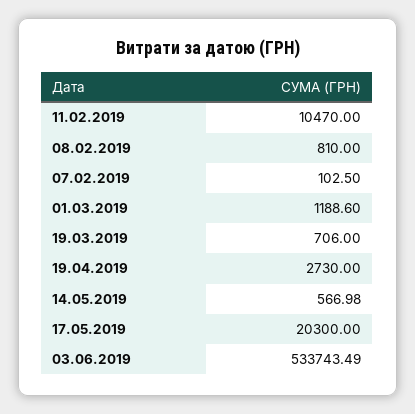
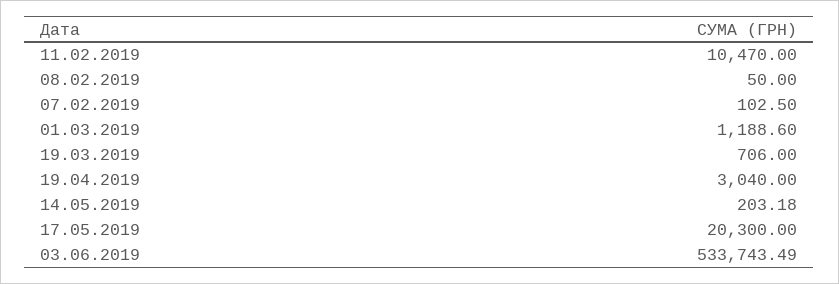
  {
    "11.02.2019": 10470,
-   "08.02.2019": 810,
+   "08.02.2019": 50,
    "07.02.2019": 102.5,
    "01.03.2019": 1188.6,
    "19.03.2019": 706,
-   "19.04.2019": 2730,
+   "19.04.2019": 3040,
-   "14.05.2019": 566.98,
+   "14.05.2019": 203.18,
    "17.05.2019": 20300,
    "03.06.2019": 533743.49
  }

